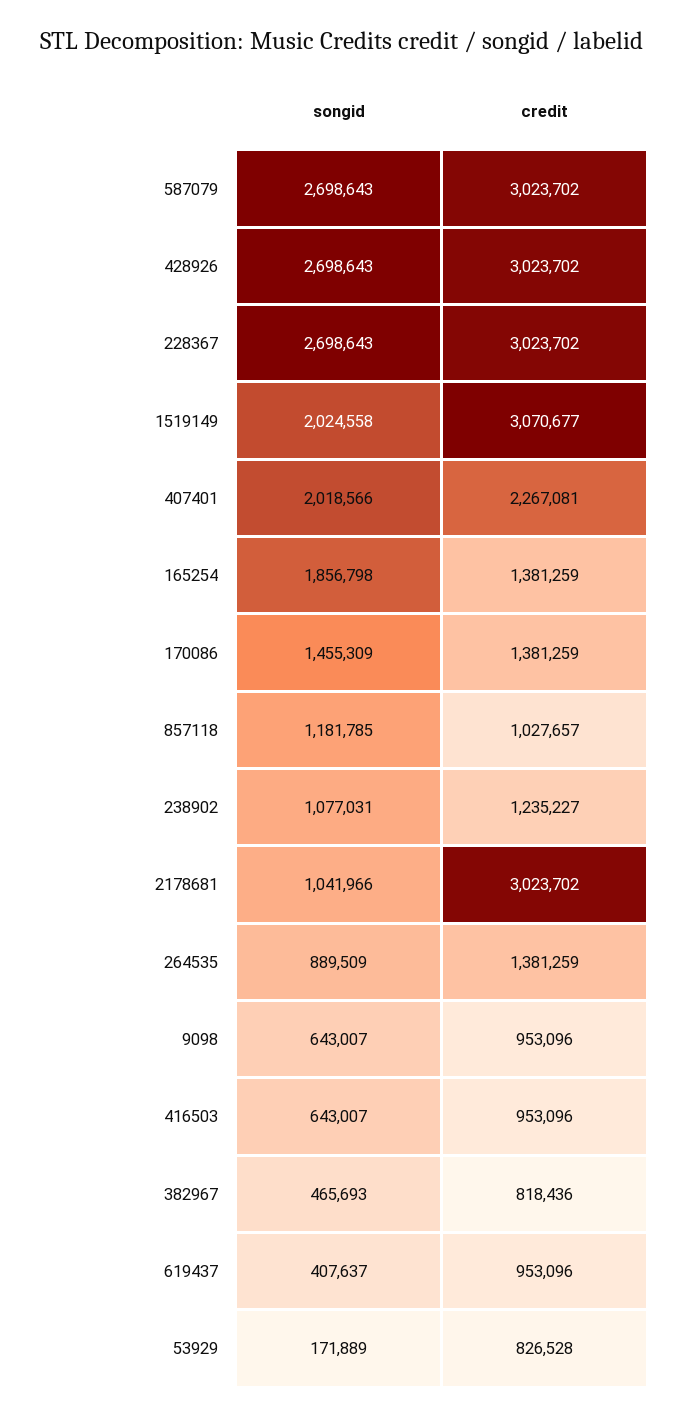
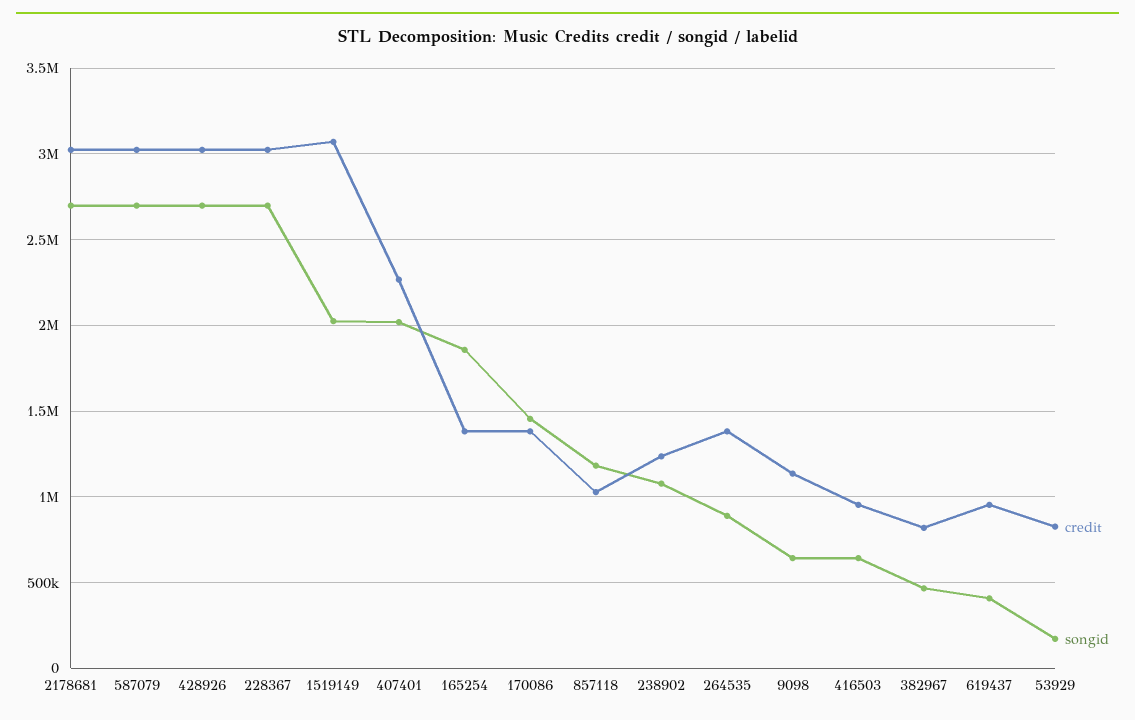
  {
    "songid": {
      "587079": 2698643,
      "428926": 2698643,
      "228367": 2698643,
      "1519149": 2024558,
      "407401": 2018566,
      "165254": 1856798,
      "170086": 1455309,
      "857118": 1181785,
      "238902": 1077031,
-     "2178681": 1041966,
+     "2178681": 2700000,
      "264535": 889509,
      "9098": 643007,
      "416503": 643007,
      "382967": 465693,
      "619437": 407637,
      "53929": 171889
    },
    "credit": {
      "587079": 3023702,
      "428926": 3023702,
      "228367": 3023702,
      "1519149": 3070677,
      "407401": 2267081,
      "165254": 1381259,
      "170086": 1381259,
      "857118": 1027657,
      "238902": 1235227,
      "2178681": 3023702,
      "264535": 1381259,
-     "9098": 953096,
+     "9098": 1150000,
      "416503": 953096,
      "382967": 818436,
      "619437": 953096,
      "53929": 826528
    }
  }

